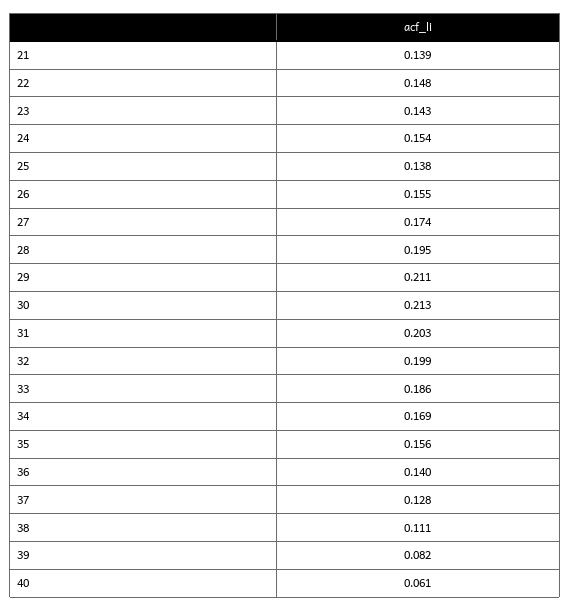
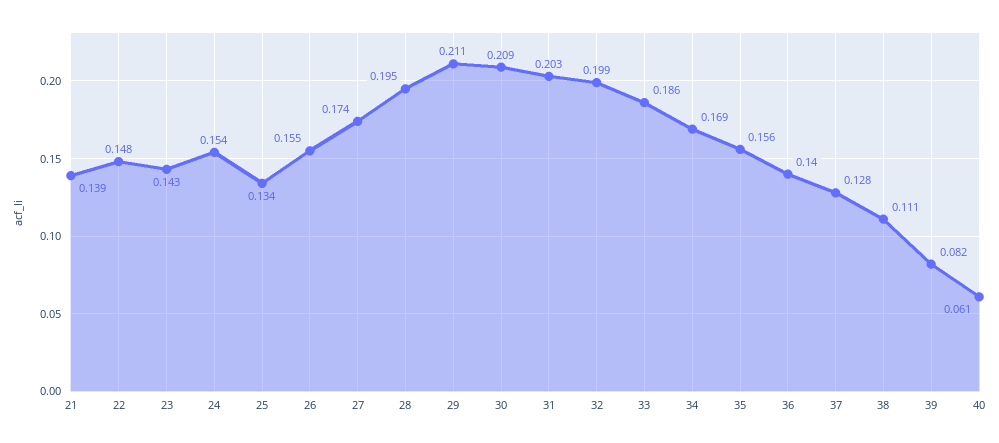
  {
    "21": 0.139,
    "22": 0.148,
    "23": 0.143,
    "24": 0.154,
-   "25": 0.138,
+   "25": 0.134,
    "26": 0.155,
    "27": 0.174,
    "28": 0.195,
    "29": 0.211,
-   "30": 0.213,
+   "30": 0.209,
    "31": 0.203,
    "32": 0.199,
    "33": 0.186,
    "34": 0.169,
    "35": 0.156,
    "36": 0.14,
    "37": 0.128,
    "38": 0.111,
    "39": 0.082,
    "40": 0.061
  }

